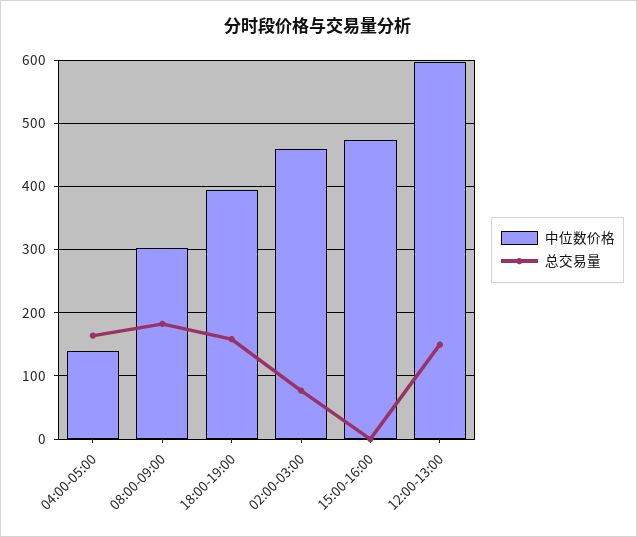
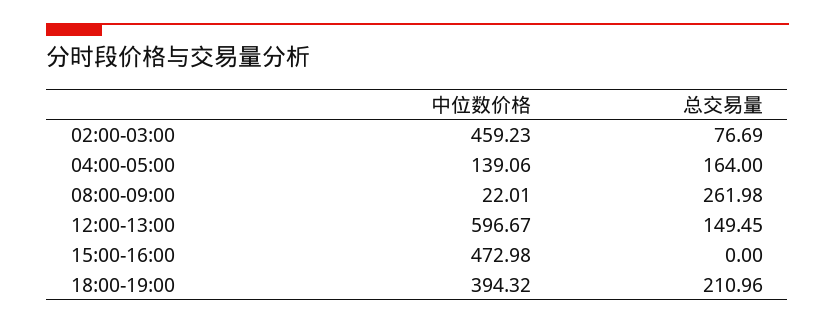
  {
    "中位数价格": {
      "04:00-05:00": 139.06,
-     "08:00-09:00": 300,
+     "08:00-09:00": 22.01,
      "18:00-19:00": 394.32,
      "02:00-03:00": 459.23,
      "15:00-16:00": 472.98,
      "12:00-13:00": 596.67
    },
    "总交易量": {
      "04:00-05:00": 164,
-     "08:00-09:00": 180,
+     "08:00-09:00": 261.98,
-     "18:00-19:00": 160,
+     "18:00-19:00": 210.96,
      "02:00-03:00": 76.69,
      "15:00-16:00": 0,
      "12:00-13:00": 149.45
    }
  }

